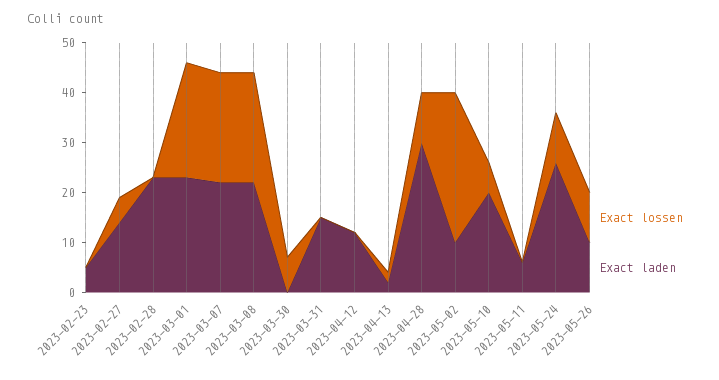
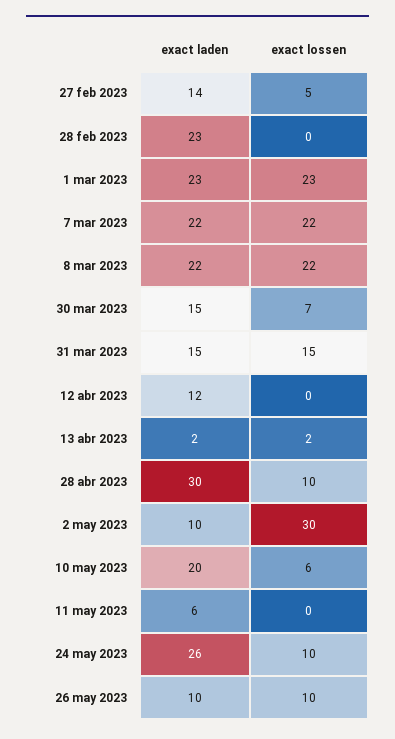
  {
    "Exact lossen": {
-     "2023-02-23": 0,
      "2023-02-27": 5,
      "2023-02-28": 0,
      "2023-03-01": 23,
      "2023-03-07": 22,
      "2023-03-08": 22,
      "2023-03-30": 7,
-     "2023-03-31": 0,
+     "2023-03-31": 15,
      "2023-04-12": 0,
      "2023-04-13": 2,
      "2023-04-28": 10,
      "2023-05-02": 30,
      "2023-05-10": 6,
      "2023-05-11": 0,
      "2023-05-24": 10,
      "2023-05-26": 10
    },
    "Exact laden": {
-     "2023-02-23": 5,
      "2023-02-27": 14,
      "2023-02-28": 23,
      "2023-03-01": 23,
      "2023-03-07": 22,
      "2023-03-08": 22,
-     "2023-03-30": 0,
+     "2023-03-30": 15,
      "2023-03-31": 15,
      "2023-04-12": 12,
      "2023-04-13": 2,
      "2023-04-28": 30,
      "2023-05-02": 10,
      "2023-05-10": 20,
      "2023-05-11": 6,
      "2023-05-24": 26,
      "2023-05-26": 10
    }
  }

